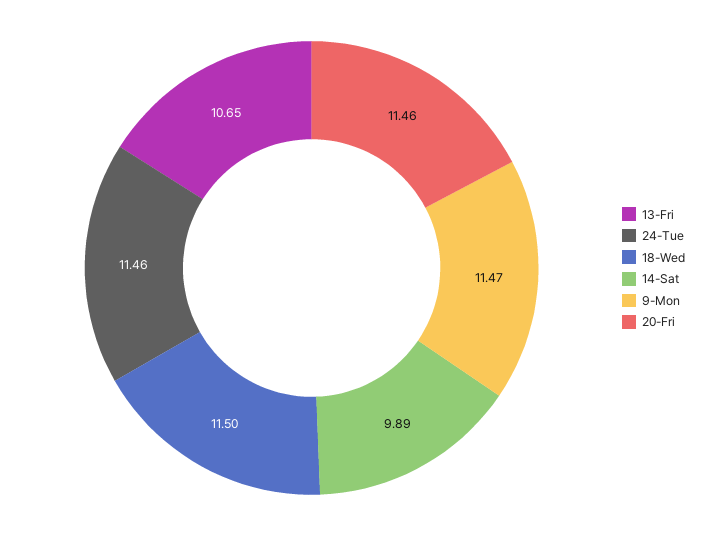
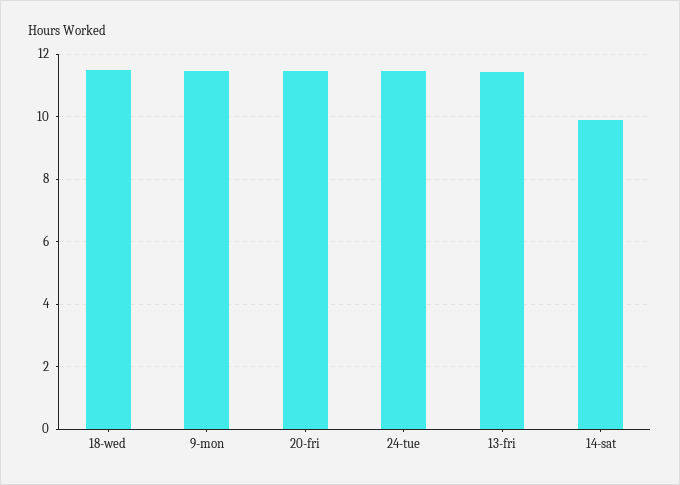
  {
-   "13-Fri": 10.65,
+   "13-Fri": 11.4,
    "24-Tue": 11.46,
    "18-Wed": 11.5,
    "14-Sat": 9.89,
    "9-Mon": 11.47,
    "20-Fri": 11.46
  }

